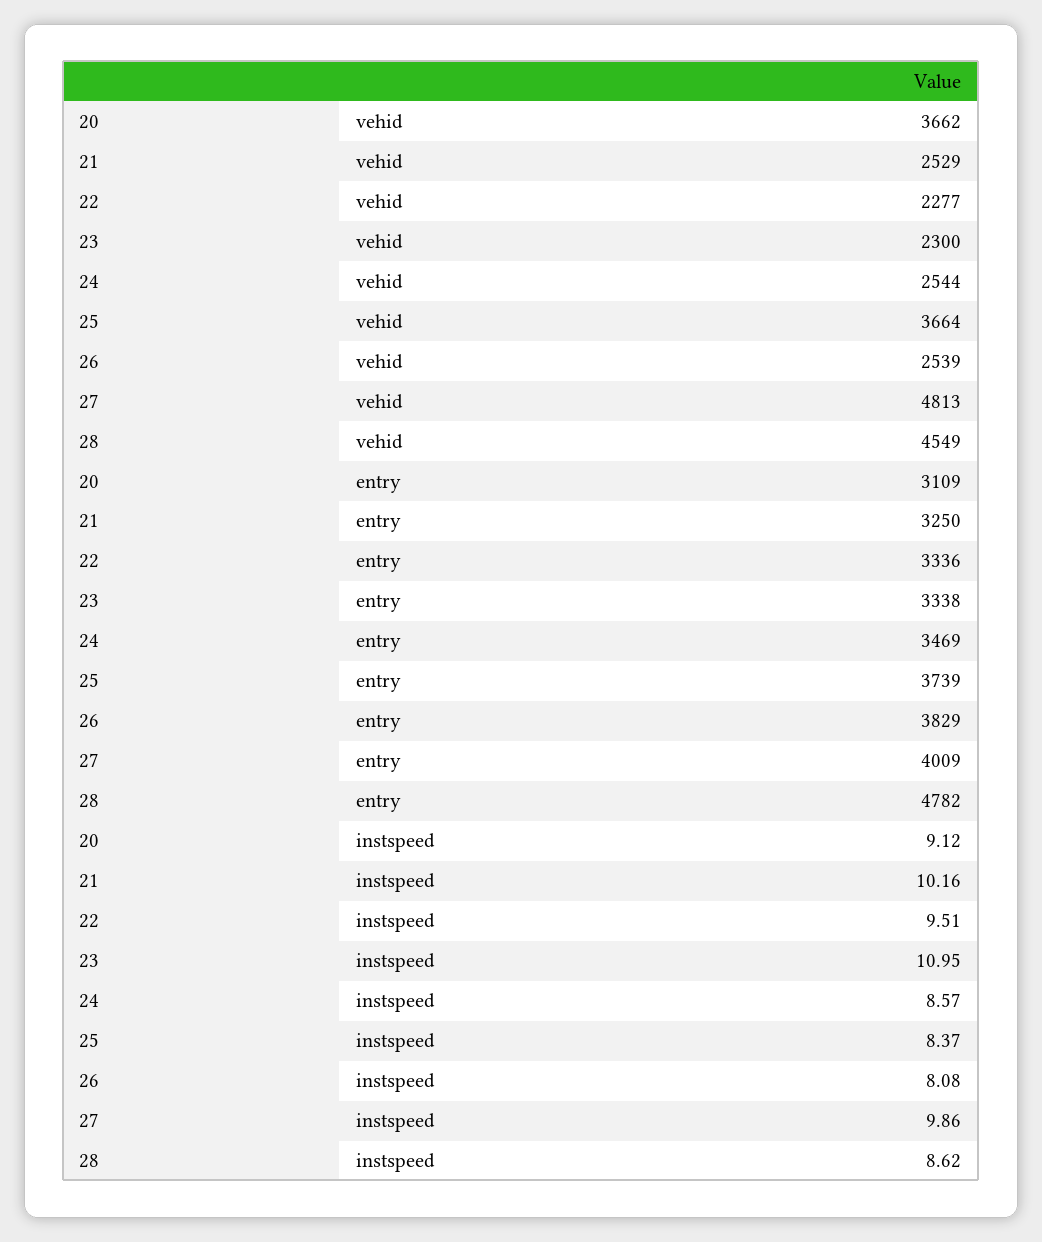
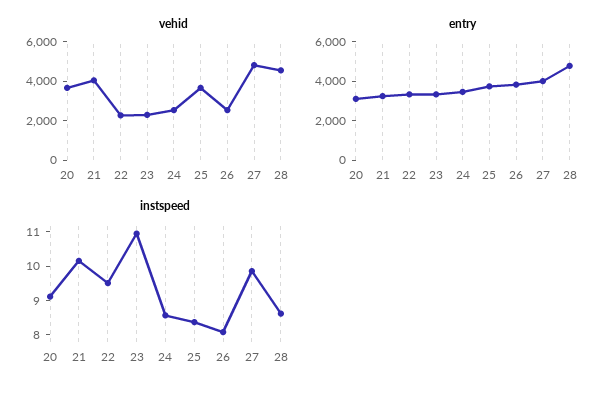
  {
    "vehid": {
      "20": 3662,
-     "21": 2529,
+     "21": 4000,
      "22": 2277,
      "23": 2300,
      "24": 2544,
      "25": 3664,
      "26": 2539,
      "27": 4813,
      "28": 4549
    },
    "entry": {
      "20": 3109,
      "21": 3250,
      "22": 3336,
      "23": 3338,
      "24": 3469,
      "25": 3739,
      "26": 3829,
      "27": 4009,
      "28": 4782
    },
    "instspeed": {
      "20": 9.12,
      "21": 10.16,
      "22": 9.51,
      "23": 10.95,
      "24": 8.57,
      "25": 8.37,
      "26": 8.08,
      "27": 9.86,
      "28": 8.62
    }
  }

